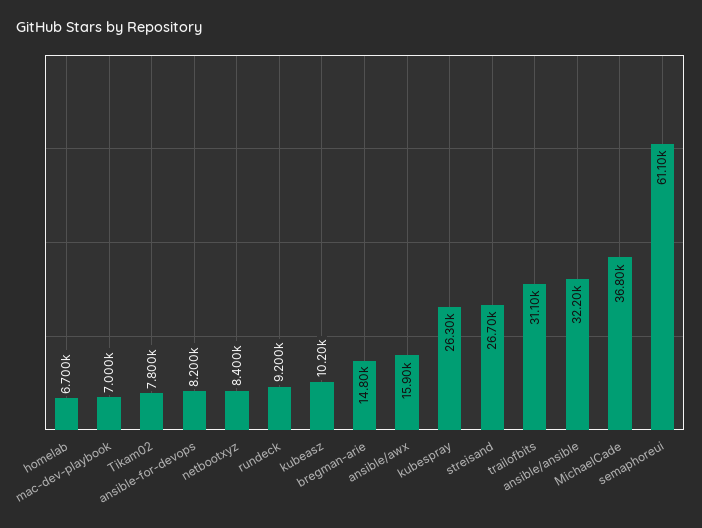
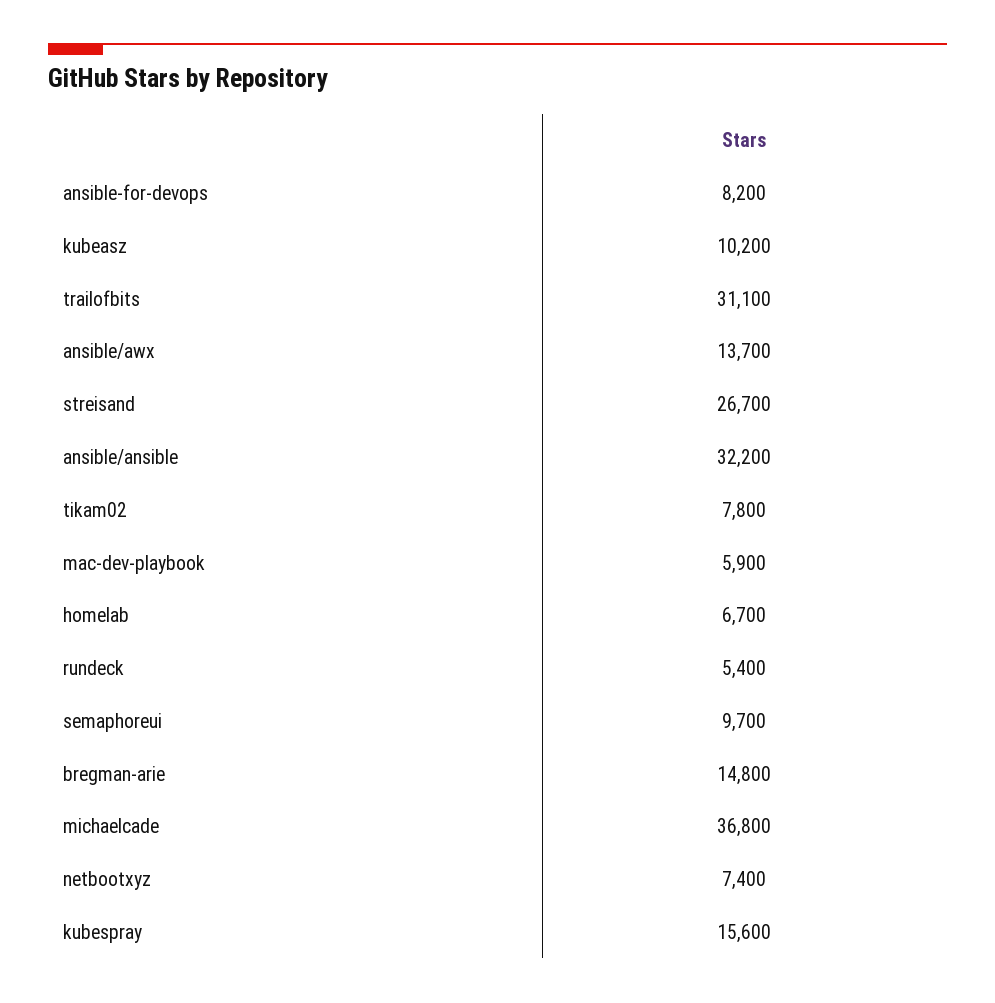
  {
    "homelab": 6700,
-   "mac-dev-playbook": 7000,
+   "mac-dev-playbook": 5900,
    "Tikam02": 7800,
    "ansible-for-devops": 8200,
-   "netbootxyz": 8400,
+   "netbootxyz": 7400,
-   "rundeck": 9200,
+   "rundeck": 5400,
    "kubeasz": 10200,
    "bregman-arie": 14800,
-   "ansible/awx": 15900,
+   "ansible/awx": 13700,
-   "kubespray": 26300,
+   "kubespray": 15600,
    "streisand": 26700,
    "trailofbits": 31100,
    "ansible/ansible": 32200,
    "MichaelCade": 36800,
-   "semaphoreui": 61100
+   "semaphoreui": 9700
  }

